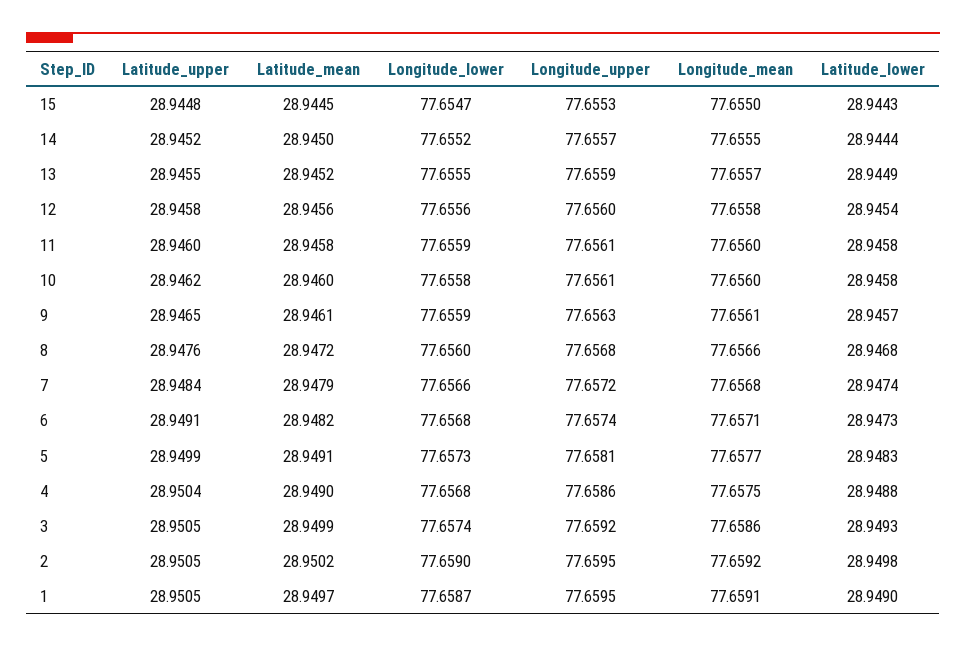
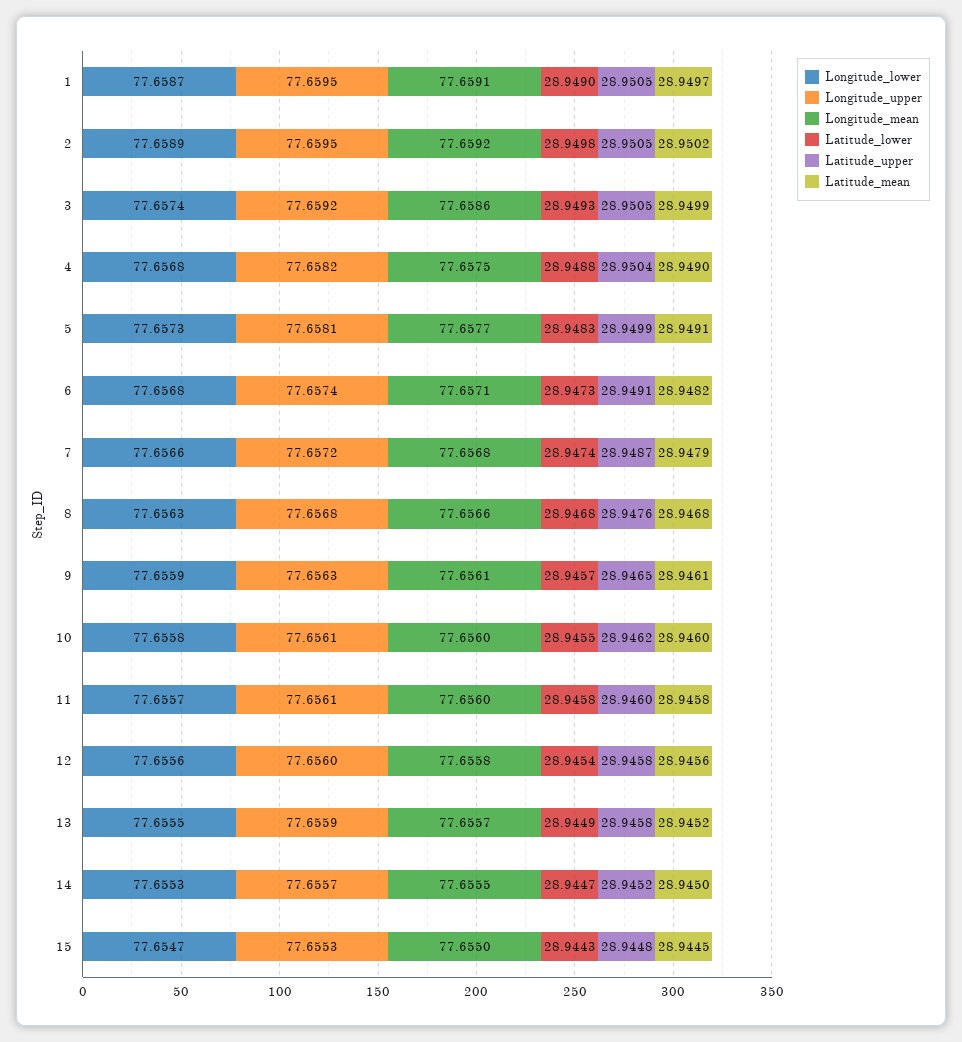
  {
    "Latitude_upper": {
      "15": 28.9448,
      "14": 28.9452,
-     "13": 28.9455,
+     "13": 28.9458,
      "12": 28.9458,
      "11": 28.946,
      "10": 28.9462,
      "9": 28.9465,
      "8": 28.9476,
-     "7": 28.9484,
+     "7": 28.9487,
      "6": 28.9491,
      "5": 28.9499,
      "4": 28.9504,
      "3": 28.9505,
      "2": 28.9505,
      "1": 28.9505
    },
    "Latitude_mean": {
      "15": 28.9445,
      "14": 28.945,
      "13": 28.9452,
      "12": 28.9456,
      "11": 28.9458,
      "10": 28.946,
      "9": 28.9461,
-     "8": 28.9472,
+     "8": 28.9468,
      "7": 28.9479,
      "6": 28.9482,
      "5": 28.9491,
      "4": 28.949,
      "3": 28.9499,
      "2": 28.9502,
      "1": 28.9497
    },
    "Longitude_lower": {
      "15": 77.6547,
-     "14": 77.6552,
+     "14": 77.6553,
      "13": 77.6555,
      "12": 77.6556,
-     "11": 77.6559,
+     "11": 77.6557,
      "10": 77.6558,
      "9": 77.6559,
-     "8": 77.656,
+     "8": 77.6563,
      "7": 77.6566,
      "6": 77.6568,
      "5": 77.6573,
      "4": 77.6568,
      "3": 77.6574,
-     "2": 77.659,
+     "2": 77.6589,
      "1": 77.6587
    },
    "Longitude_upper": {
      "15": 77.6553,
      "14": 77.6557,
      "13": 77.6559,
      "12": 77.656,
      "11": 77.6561,
      "10": 77.6561,
      "9": 77.6563,
      "8": 77.6568,
      "7": 77.6572,
      "6": 77.6574,
      "5": 77.6581,
-     "4": 77.6586,
+     "4": 77.6582,
      "3": 77.6592,
      "2": 77.6595,
      "1": 77.6595
    },
    "Longitude_mean": {
      "15": 77.655,
      "14": 77.6555,
      "13": 77.6557,
      "12": 77.6558,
      "11": 77.656,
      "10": 77.656,
      "9": 77.6561,
      "8": 77.6566,
      "7": 77.6568,
      "6": 77.6571,
      "5": 77.6577,
      "4": 77.6575,
      "3": 77.6586,
      "2": 77.6592,
      "1": 77.6591
    },
    "Latitude_lower": {
      "15": 28.9443,
-     "14": 28.9444,
+     "14": 28.9447,
      "13": 28.9449,
      "12": 28.9454,
      "11": 28.9458,
-     "10": 28.9458,
+     "10": 28.9455,
      "9": 28.9457,
      "8": 28.9468,
      "7": 28.9474,
      "6": 28.9473,
      "5": 28.9483,
      "4": 28.9488,
      "3": 28.9493,
      "2": 28.9498,
      "1": 28.949
    }
  }

